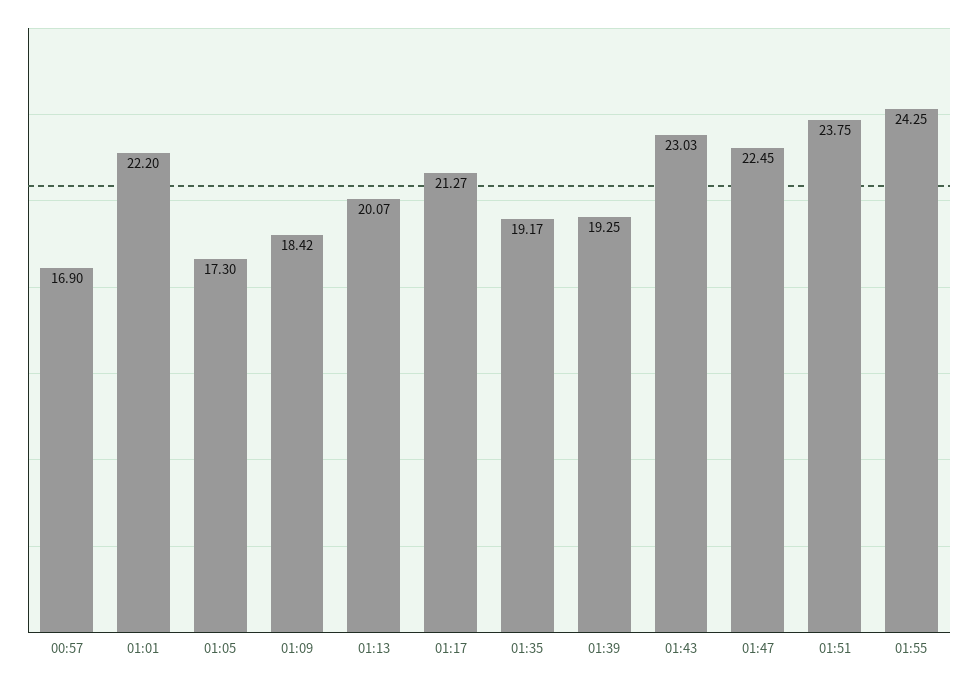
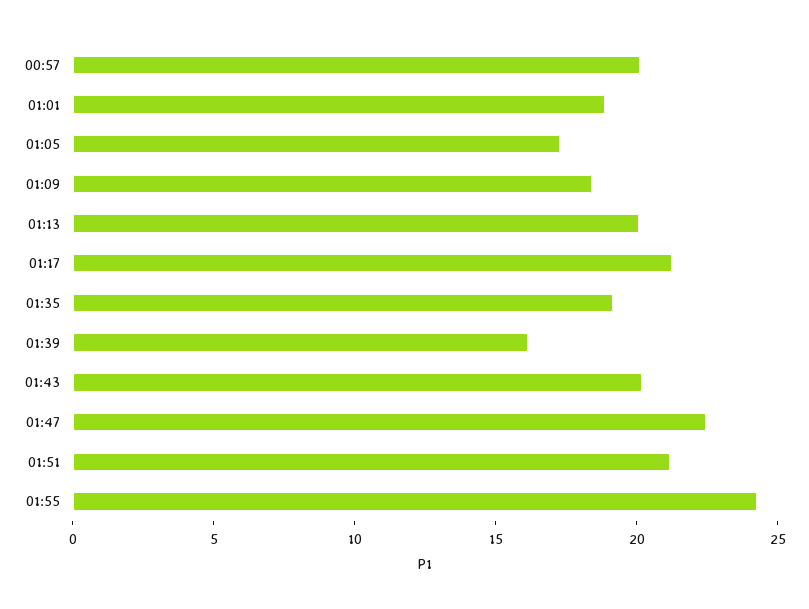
  {
-   "00:57": 16.9,
+   "00:57": 20,
-   "01:01": 22.2,
+   "01:01": 19,
    "01:05": 17.3,
    "01:09": 18.42,
    "01:13": 20.07,
    "01:17": 21.27,
    "01:35": 19.17,
-   "01:39": 19.25,
+   "01:39": 16,
-   "01:43": 23.03,
+   "01:43": 20,
    "01:47": 22.45,
-   "01:51": 23.75,
+   "01:51": 21,
    "01:55": 24.25
  }

